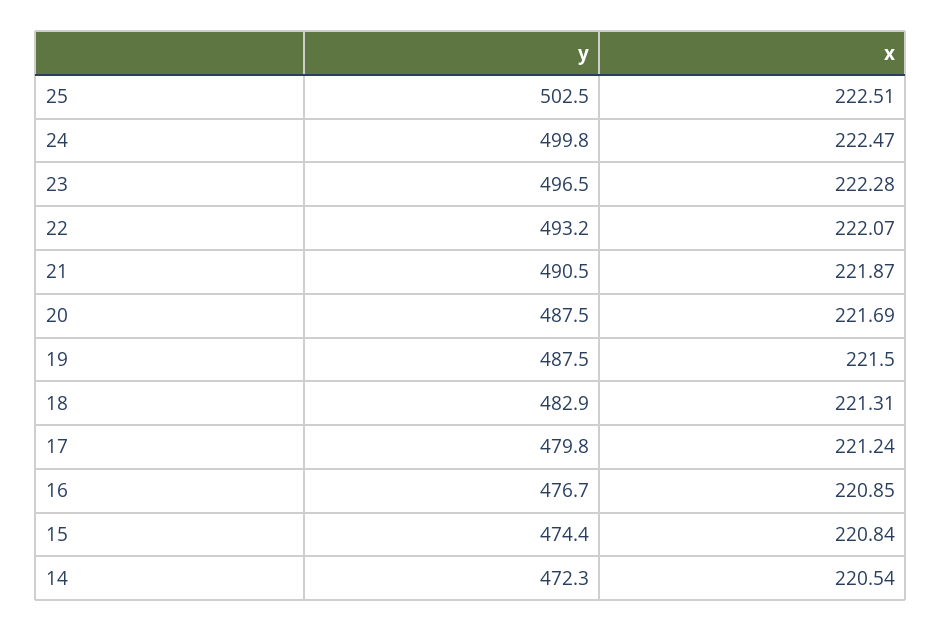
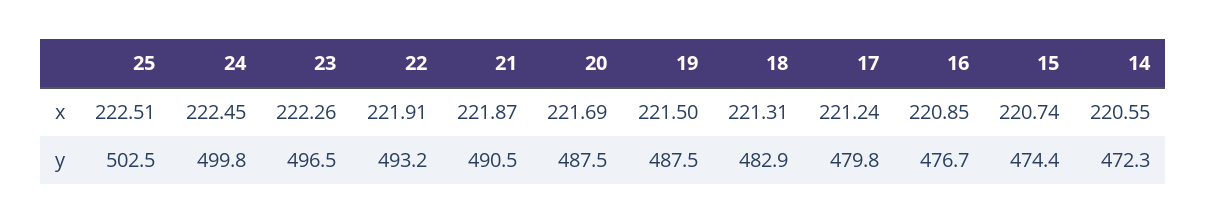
  {
    "y": {
      "25": 502.5,
      "24": 499.8,
      "23": 496.5,
      "22": 493.2,
      "21": 490.5,
      "20": 487.5,
      "19": 487.5,
      "18": 482.9,
      "17": 479.8,
      "16": 476.7,
      "15": 474.4,
      "14": 472.3
    },
    "x": {
      "25": 222.51,
-     "24": 222.47,
+     "24": 222.45,
-     "23": 222.28,
+     "23": 222.26,
-     "22": 222.07,
+     "22": 221.91,
      "21": 221.87,
      "20": 221.69,
      "19": 221.5,
      "18": 221.31,
      "17": 221.24,
      "16": 220.85,
-     "15": 220.84,
+     "15": 220.74,
-     "14": 220.54
+     "14": 220.55
    }
  }

